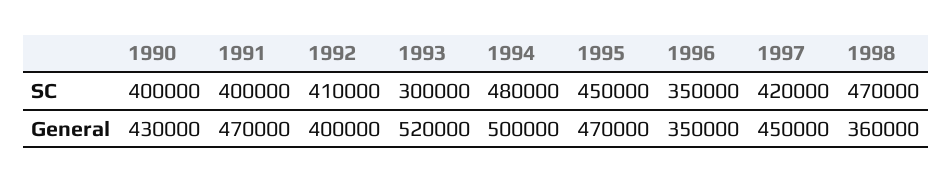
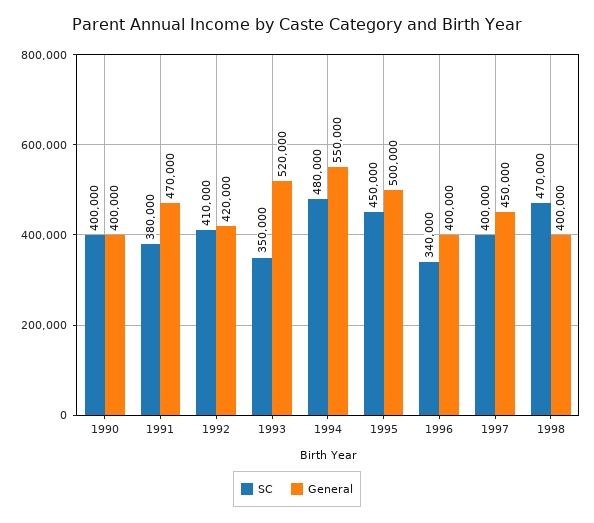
  {
    "SC": {
      "1990": 400000,
-     "1991": 400000,
+     "1991": 380000,
      "1992": 410000,
-     "1993": 300000,
+     "1993": 350000,
      "1994": 480000,
      "1995": 450000,
-     "1996": 350000,
+     "1996": 340000,
-     "1997": 420000,
+     "1997": 400000,
      "1998": 470000
    },
    "General": {
-     "1990": 430000,
+     "1990": 400000,
      "1991": 470000,
-     "1992": 400000,
+     "1992": 420000,
      "1993": 520000,
-     "1994": 500000,
+     "1994": 550000,
-     "1995": 470000,
+     "1995": 500000,
-     "1996": 350000,
+     "1996": 400000,
      "1997": 450000,
-     "1998": 360000
+     "1998": 400000
    }
  }

